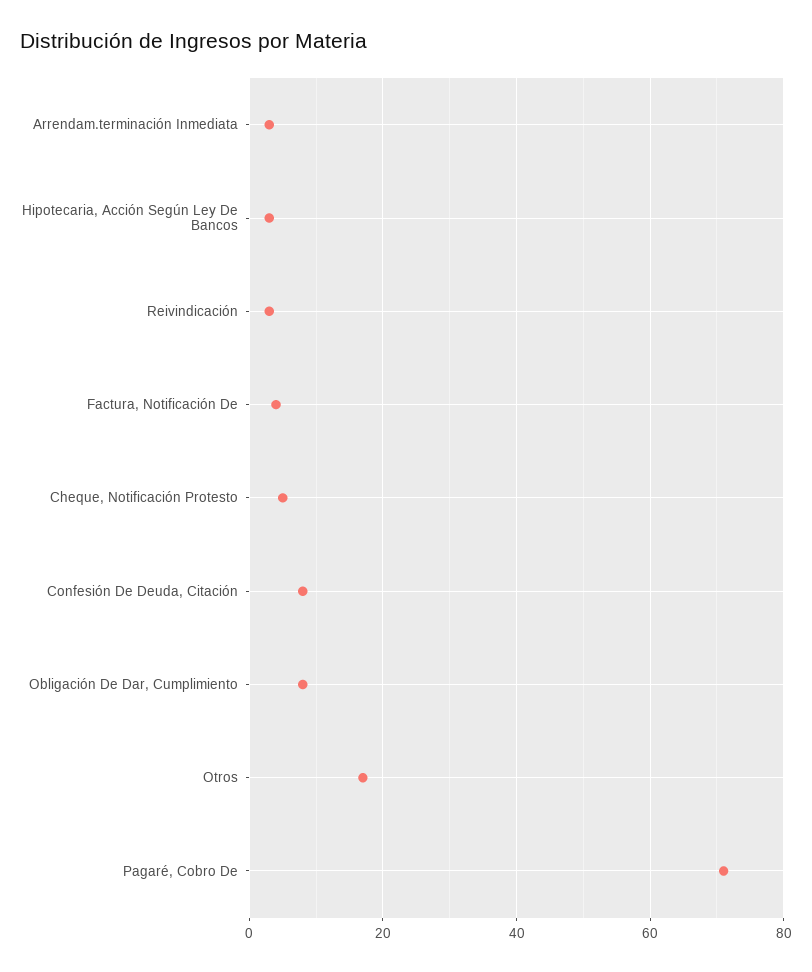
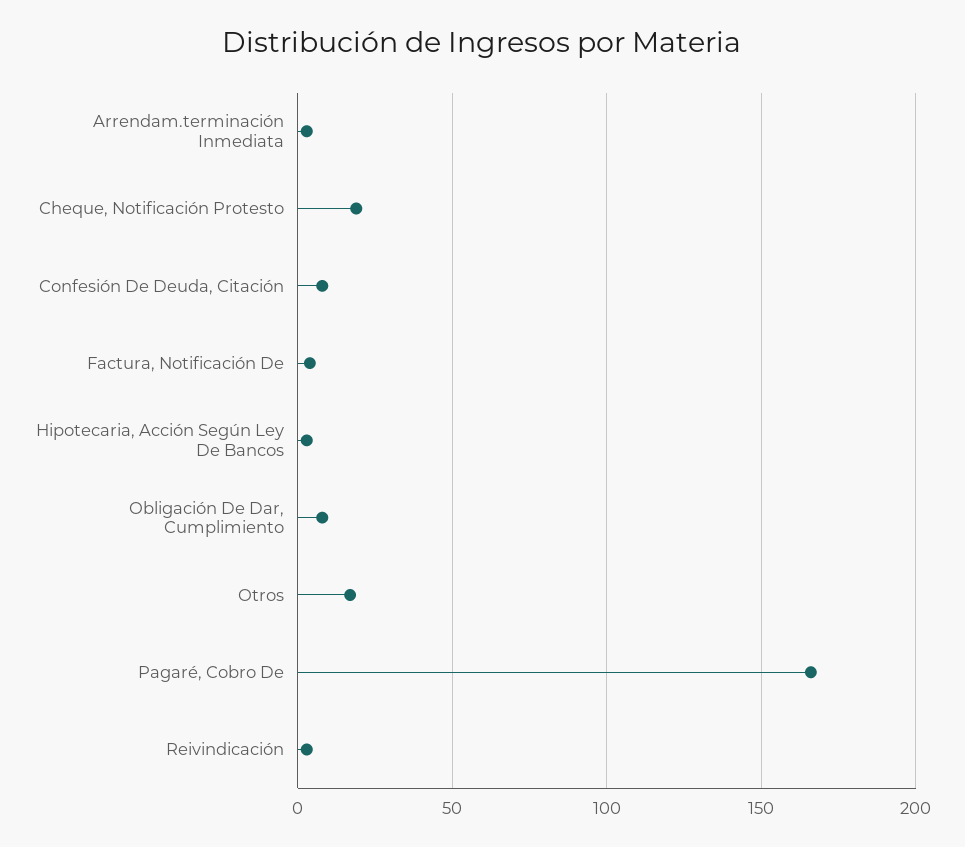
  {
    "Arrendam.terminación Inmediata": 5,
    "Hipotecaria, Acción Según Ley De Bancos": 5,
    "Reivindicación": 5,
    "Factura, Notificación De": 5,
-   "Cheque, Notificación Protesto": 5,
+   "Cheque, Notificación Protesto": 20,
    "Confesión De Deuda, Citación": 10,
    "Obligación De Dar, Cumplimiento": 10,
    "Otros": 15,
-   "Pagaré, Cobro De": 70
+   "Pagaré, Cobro De": 165
  }

